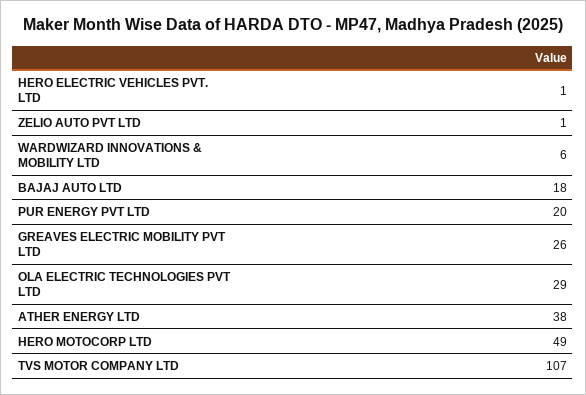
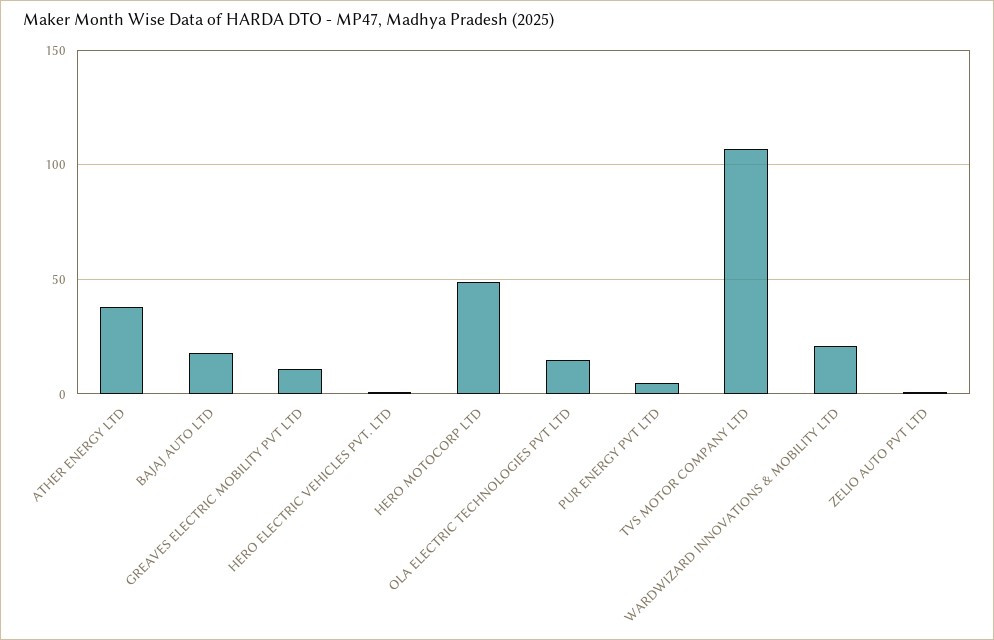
  {
    "HERO ELECTRIC VEHICLES PVT. LTD": 1,
    "ZELIO AUTO PVT LTD": 1,
-   "WARDWIZARD INNOVATIONS & MOBILITY LTD": 6,
+   "WARDWIZARD INNOVATIONS & MOBILITY LTD": 20,
    "BAJAJ AUTO LTD": 18,
-   "PUR ENERGY PVT LTD": 20,
+   "PUR ENERGY PVT LTD": 5,
-   "GREAVES ELECTRIC MOBILITY PVT LTD": 26,
+   "GREAVES ELECTRIC MOBILITY PVT LTD": 10,
-   "OLA ELECTRIC TECHNOLOGIES PVT LTD": 29,
+   "OLA ELECTRIC TECHNOLOGIES PVT LTD": 15,
    "ATHER ENERGY LTD": 38,
    "HERO MOTOCORP LTD": 49,
    "TVS MOTOR COMPANY LTD": 107
  }

